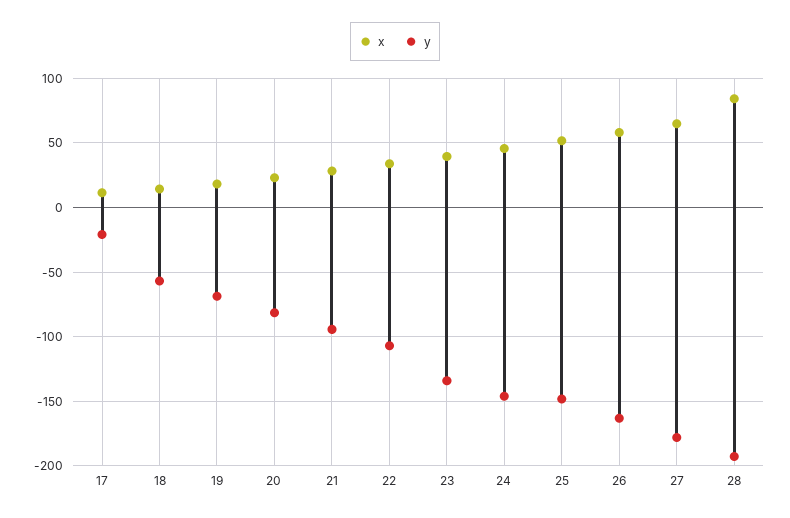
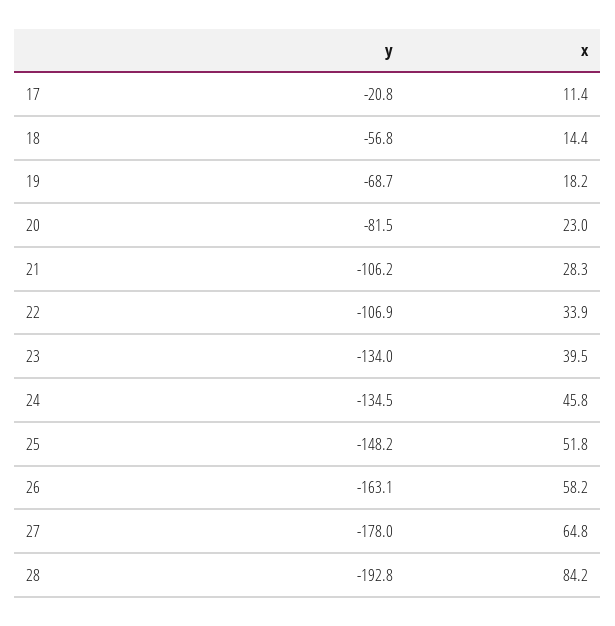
  {
    "x": {
      "17": 11.4,
      "18": 14.4,
      "19": 18.2,
      "20": 23,
      "21": 28.3,
      "22": 33.9,
      "23": 39.5,
      "24": 45.8,
      "25": 51.8,
      "26": 58.2,
      "27": 64.8,
      "28": 84.2
    },
    "y": {
      "17": -20.8,
      "18": -56.8,
      "19": -68.7,
      "20": -81.5,
-     "21": -95,
+     "21": -106.2,
      "22": -106.9,
      "23": -134,
-     "24": -145,
+     "24": -134.5,
      "25": -148.2,
      "26": -163.1,
      "27": -178,
      "28": -192.8
    }
  }

